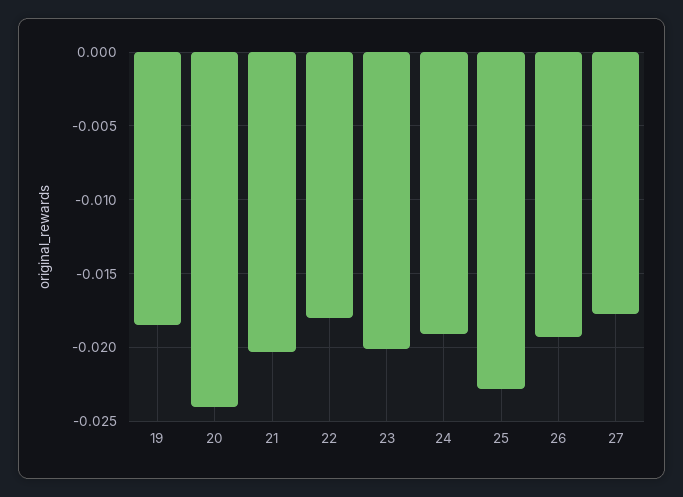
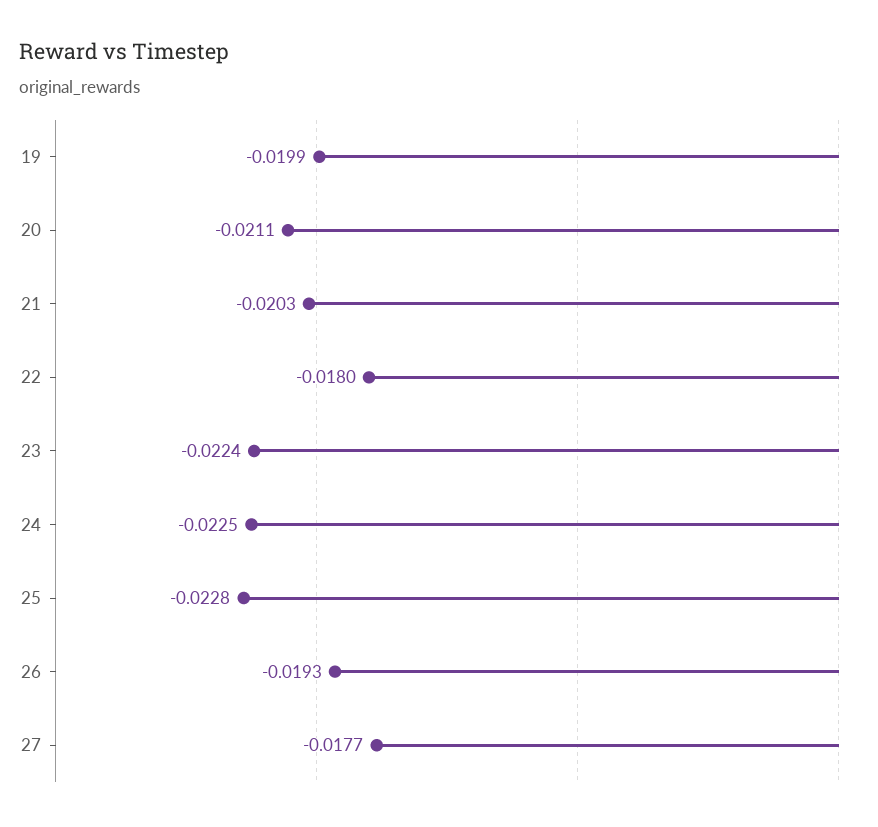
  {
-   "19": -0.0185,
+   "19": -0.0199,
-   "20": -0.024,
+   "20": -0.0211,
    "21": -0.0203,
    "22": -0.018,
-   "23": -0.02,
+   "23": -0.0224,
-   "24": -0.019,
+   "24": -0.0225,
    "25": -0.0228,
    "26": -0.0193,
    "27": -0.0177
  }

